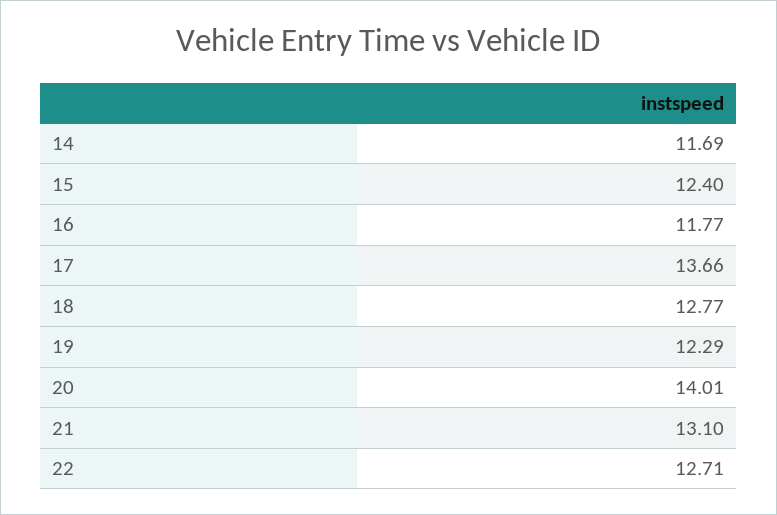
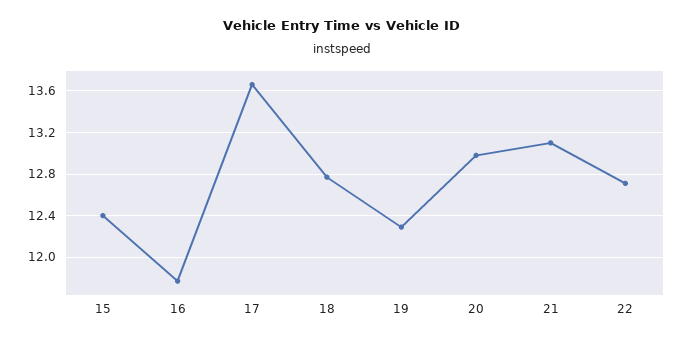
  {
-   "14": 11.69,
    "15": 12.4,
    "16": 11.77,
    "17": 13.66,
    "18": 12.77,
    "19": 12.29,
-   "20": 14.01,
+   "20": 13,
    "21": 13.1,
    "22": 12.71
  }

